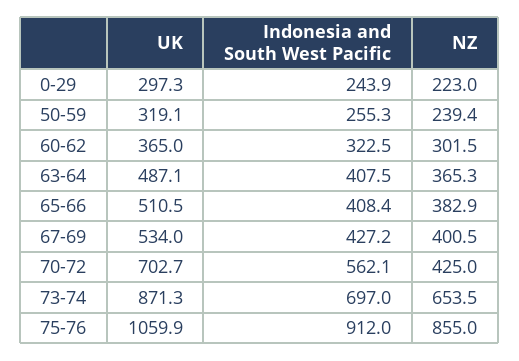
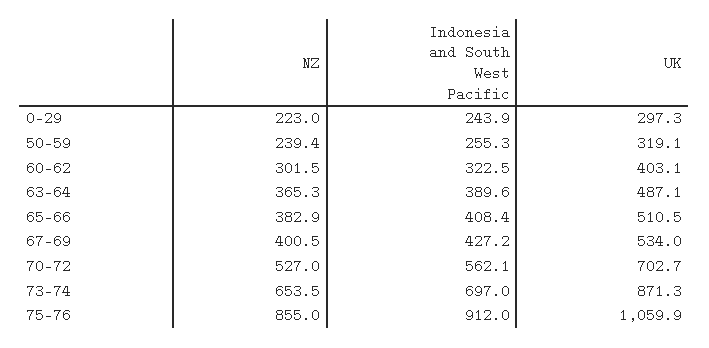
  {
    "UK": {
      "0-29": 297.3,
      "50-59": 319.1,
-     "60-62": 365,
+     "60-62": 403.1,
      "63-64": 487.1,
      "65-66": 510.5,
      "67-69": 534,
      "70-72": 702.7,
      "73-74": 871.3,
      "75-76": 1059.9
    },
    "Indonesia and South West Pacific": {
      "0-29": 243.9,
      "50-59": 255.3,
      "60-62": 322.5,
-     "63-64": 407.5,
+     "63-64": 389.6,
      "65-66": 408.4,
      "67-69": 427.2,
      "70-72": 562.1,
      "73-74": 697,
      "75-76": 912
    },
    "NZ": {
      "0-29": 223,
      "50-59": 239.4,
      "60-62": 301.5,
      "63-64": 365.3,
      "65-66": 382.9,
      "67-69": 400.5,
-     "70-72": 425,
+     "70-72": 527,
      "73-74": 653.5,
      "75-76": 855
    }
  }

